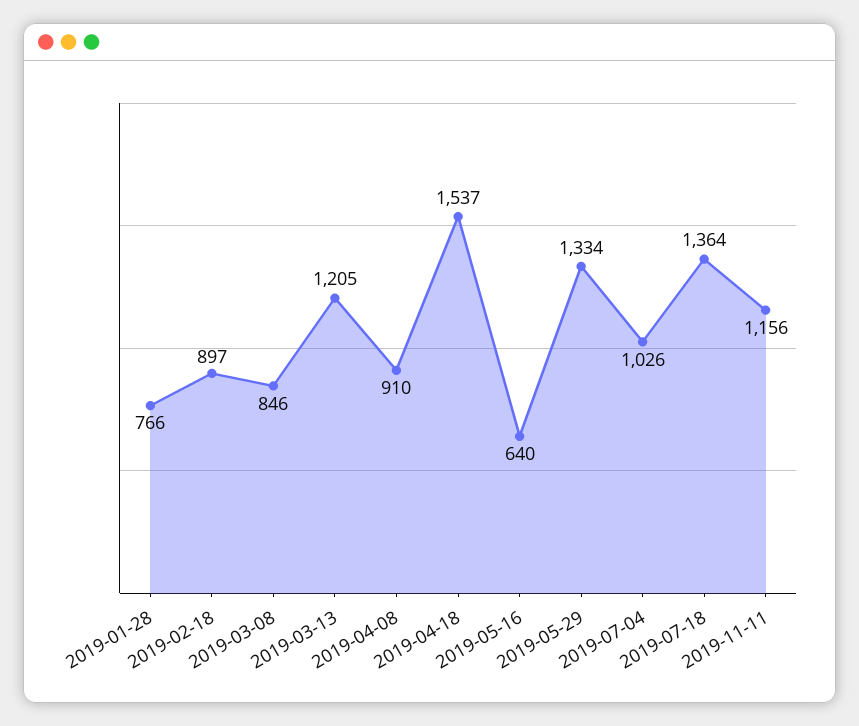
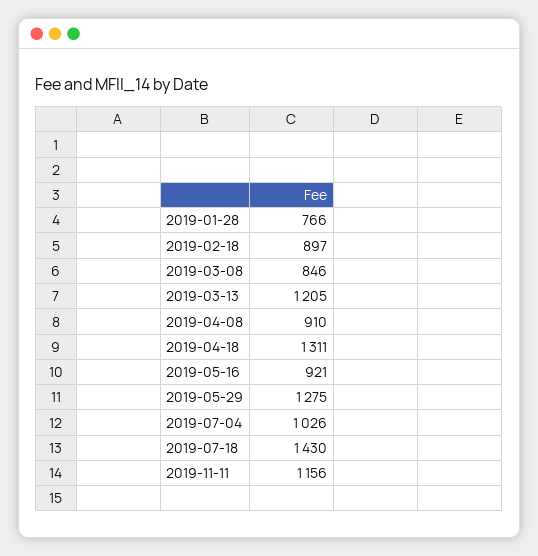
  {
    "2019-01-28": 766,
    "2019-02-18": 897,
    "2019-03-08": 846,
    "2019-03-13": 1205,
    "2019-04-08": 910,
-   "2019-04-18": 1537,
+   "2019-04-18": 1311,
-   "2019-05-16": 640,
+   "2019-05-16": 921,
-   "2019-05-29": 1334,
+   "2019-05-29": 1275,
    "2019-07-04": 1026,
-   "2019-07-18": 1364,
+   "2019-07-18": 1430,
    "2019-11-11": 1156
  }

